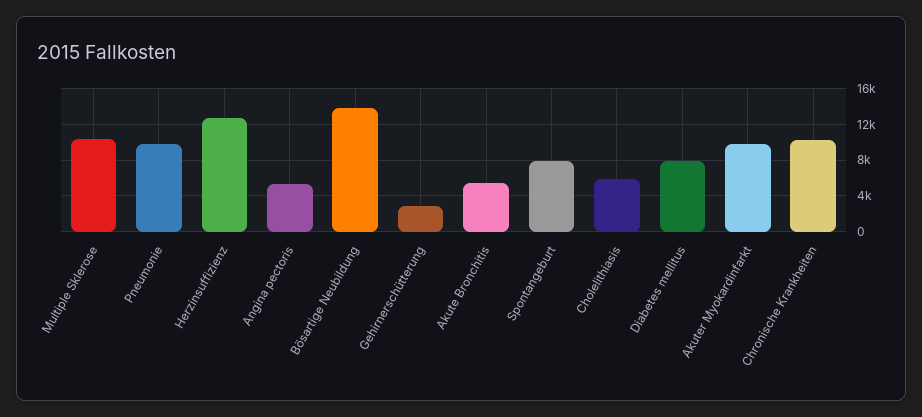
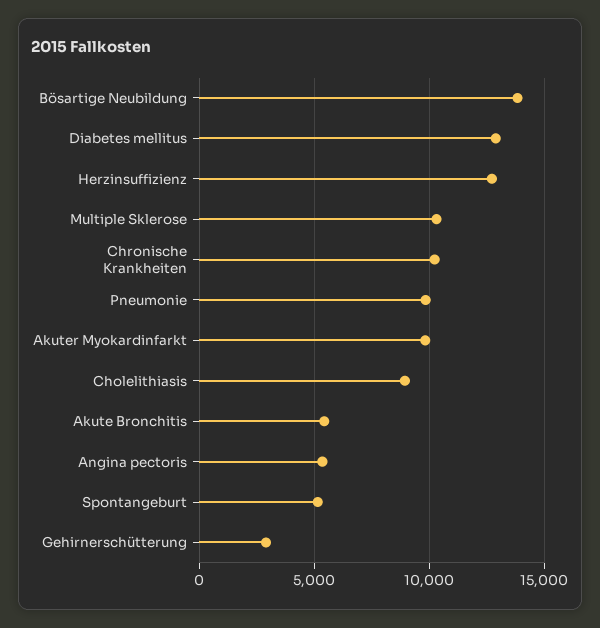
  {
    "Multiple Sklerose": 10500,
    "Pneumonie": 10000,
    "Herzinsuffizienz": 12500,
    "Angina pectoris": 5500,
    "Bösartige Neubildung": 14000,
    "Gehirnerschütterung": 3000,
    "Akute Bronchitis": 5500,
-   "Spontangeburt": 8000,
+   "Spontangeburt": 5000,
-   "Cholelithiasis": 6000,
+   "Cholelithiasis": 9000,
-   "Diabetes mellitus": 8000,
+   "Diabetes mellitus": 13000,
    "Akuter Myokardinfarkt": 10000,
    "Chronische Krankheiten": 10000
  }

